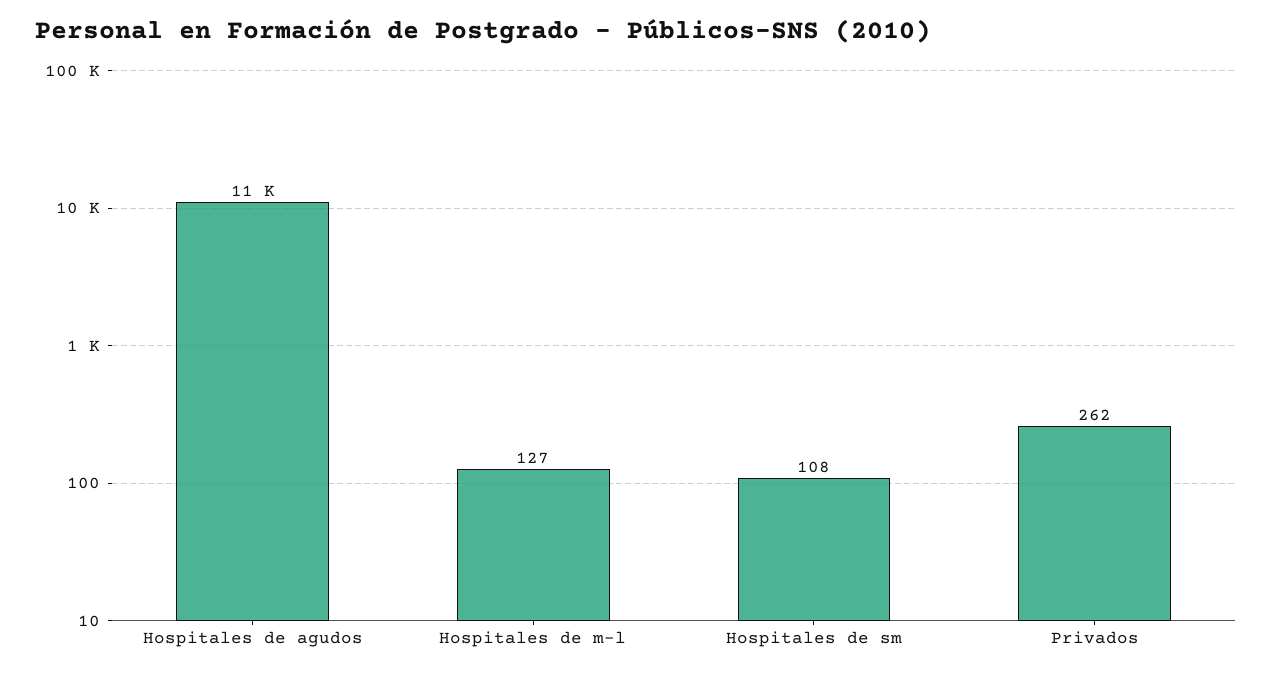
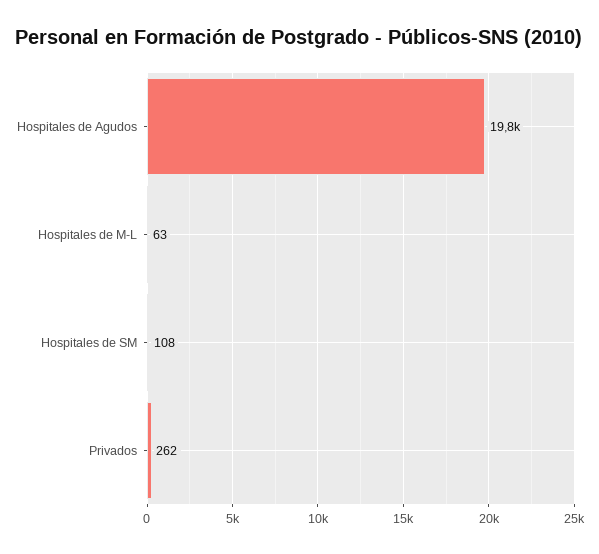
  {
-   "Hospitales de agudos": 11000,
+   "Hospitales de agudos": 19800,
-   "Hospitales de m-l": 127,
+   "Hospitales de m-l": 63,
    "Hospitales de sm": 108,
    "Privados": 262
  }

